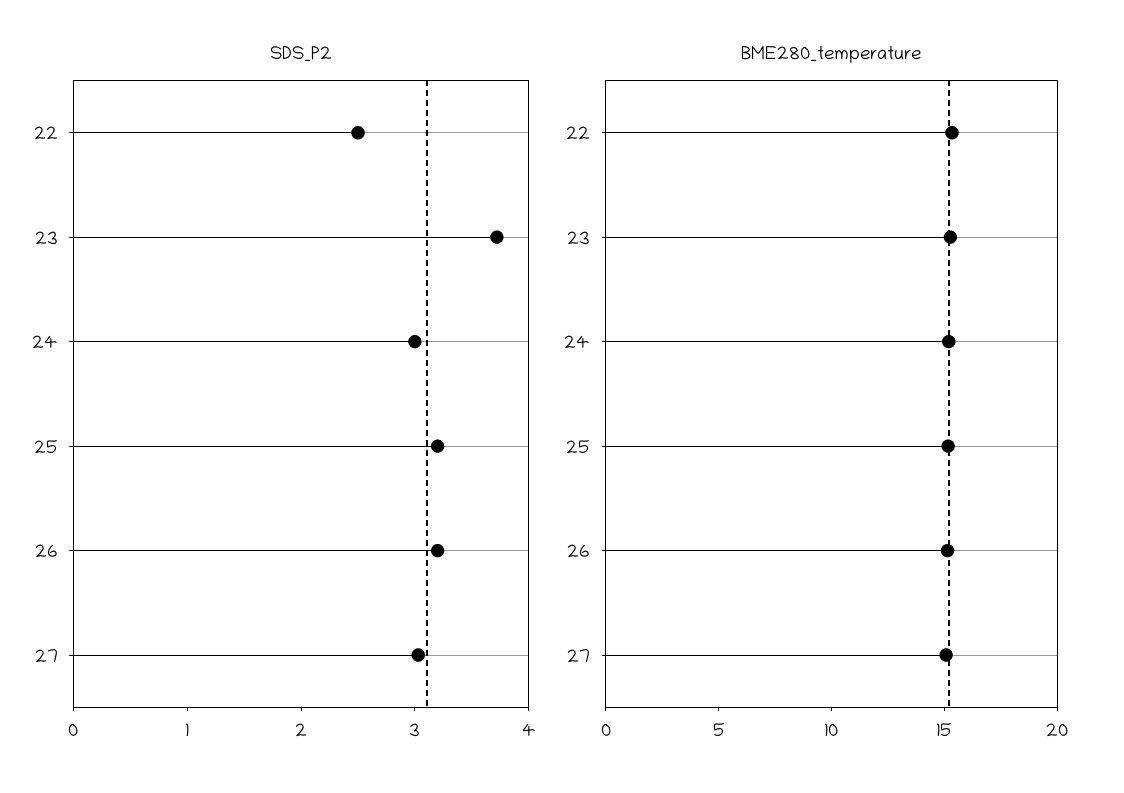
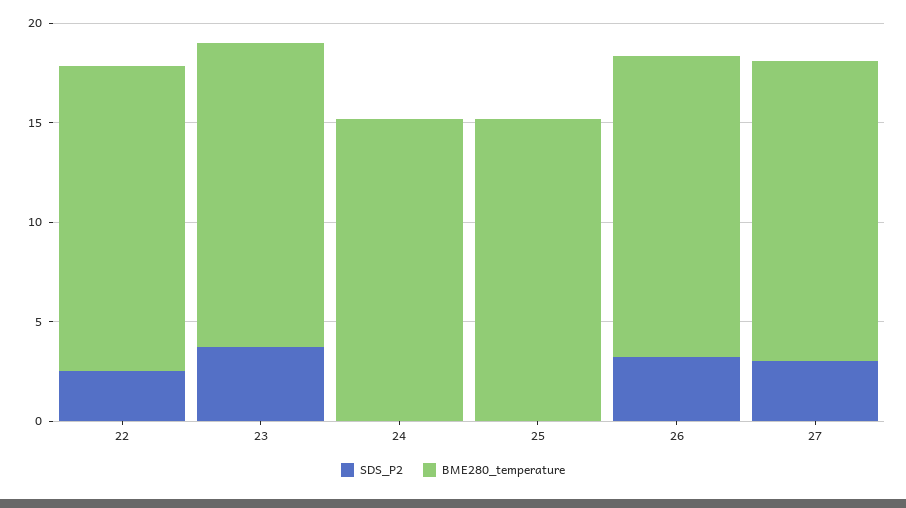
  {
    "SDS_P2": {
      "22": 2.6,
      "23": 3.8,
-     "24": 3,
+     "24": 0,
-     "25": 3.2,
+     "25": 0,
      "26": 3.2,
      "27": 3
    },
    "BME280_temperature": {
      "22": 15,
      "23": 15,
      "24": 15,
      "25": 15,
      "26": 15,
      "27": 15
    }
  }

